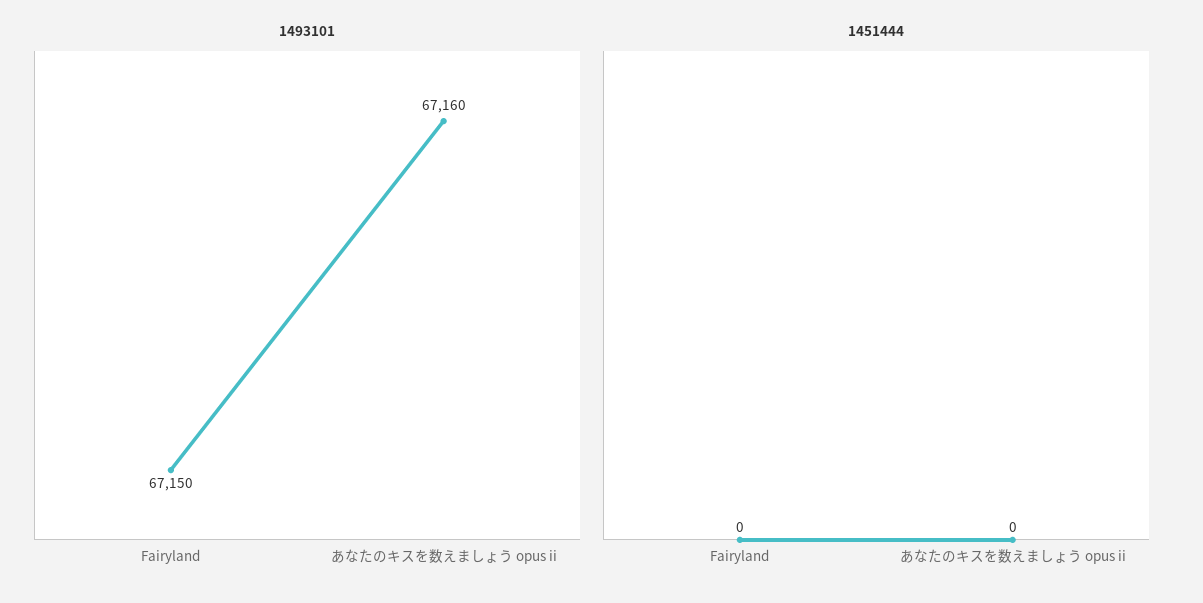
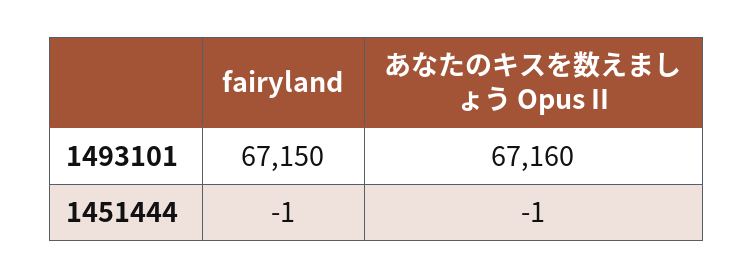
  {
    "1493101": {
      "Fairyland": 67150,
      "あなたのキスを数えましょう opus ii": 67160
    },
    "1451444": {
-     "Fairyland": 0,
+     "Fairyland": -1,
-     "あなたのキスを数えましょう opus ii": 0
+     "あなたのキスを数えましょう opus ii": -1
    }
  }

